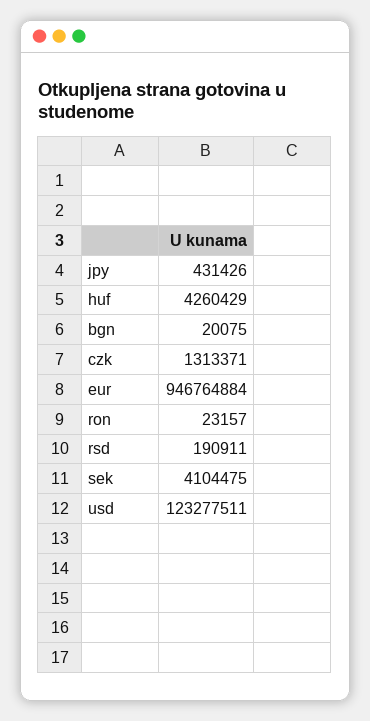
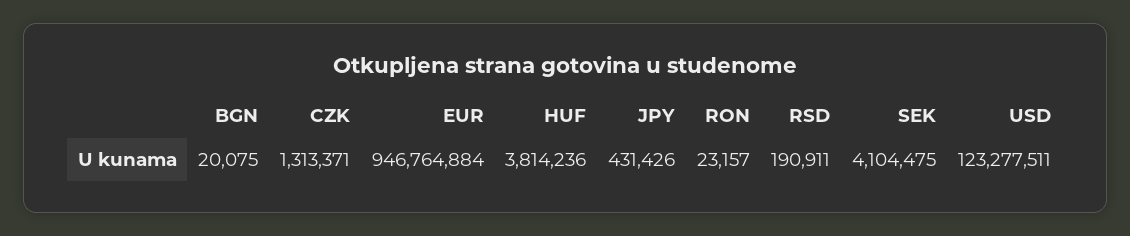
  {
    "jpy": 431426,
-   "huf": 4260429,
+   "huf": 3814236,
    "bgn": 20075,
    "czk": 1313371,
    "eur": 946764884,
    "ron": 23157,
    "rsd": 190911,
    "sek": 4104475,
    "usd": 123277511
  }

